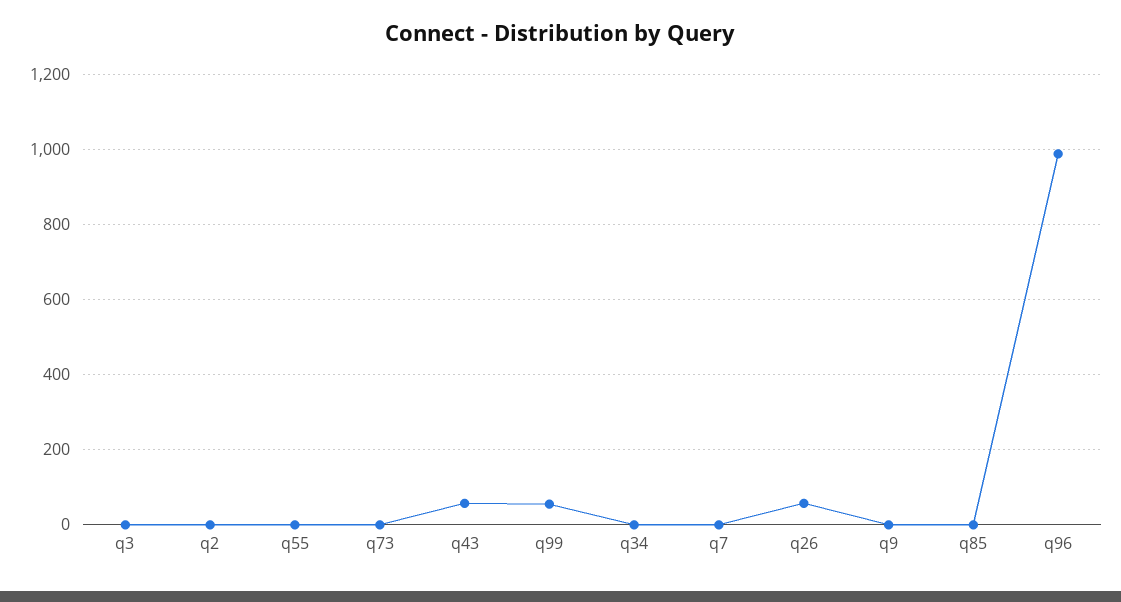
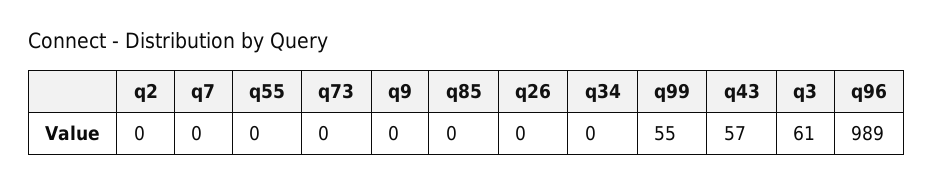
  {
-   "q3": 0,
+   "q3": 61,
    "q2": 0,
    "q55": 0,
    "q73": 0,
    "q43": 57,
    "q99": 55,
    "q34": 0,
    "q7": 0,
-   "q26": 60,
+   "q26": 0,
    "q9": 0,
    "q85": 0,
    "q96": 989
  }

